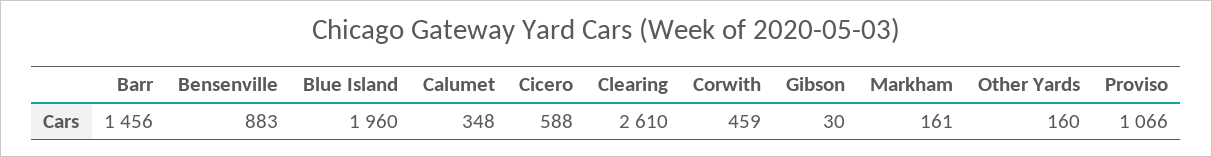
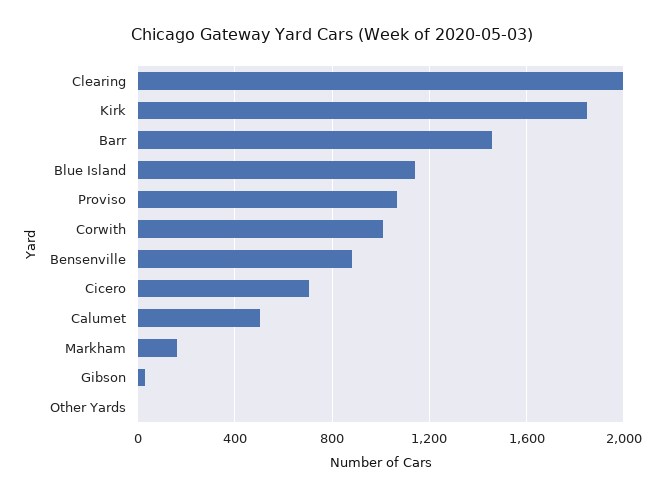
  {
    "Barr": 1456,
    "Bensenville": 883,
-   "Blue Island": 1960,
+   "Blue Island": 1150,
-   "Calumet": 348,
+   "Calumet": 500,
-   "Cicero": 588,
+   "Cicero": 700,
-   "Clearing": 2610,
+   "Clearing": 2000,
-   "Corwith": 459,
+   "Corwith": 1000,
    "Gibson": 30,
    "Markham": 161,
-   "Other Yards": 160,
+   "Other Yards": 0,
-   "Proviso": 1066
+   "Proviso": 1066,
+   "Kirk": 1850
  }

